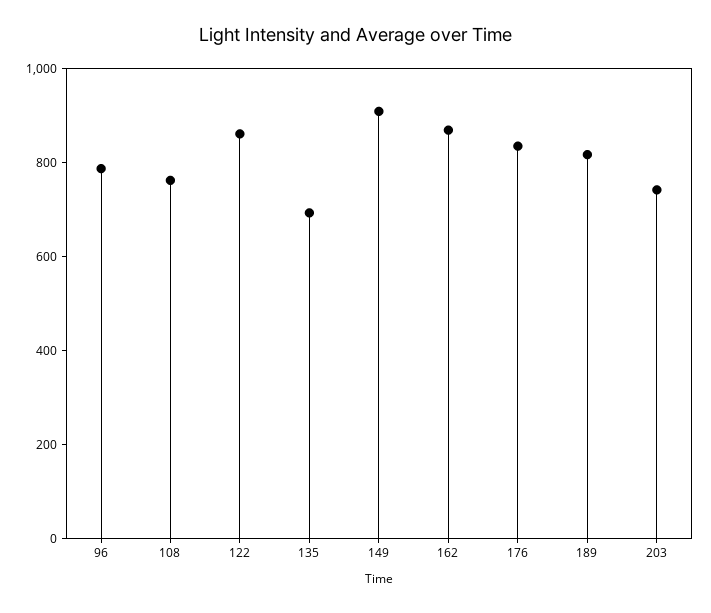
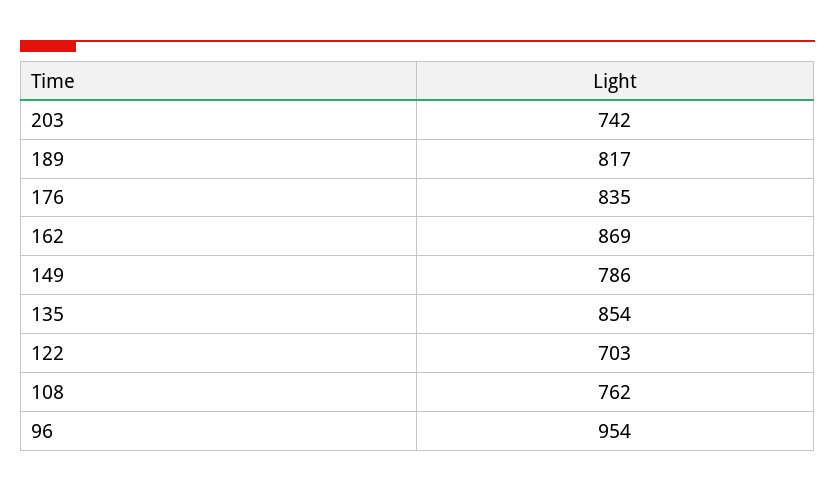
  {
-   "96": 800,
+   "96": 954,
    "108": 762,
-   "122": 850,
+   "122": 703,
-   "135": 700,
+   "135": 854,
-   "149": 900,
+   "149": 786,
    "162": 869,
    "176": 835,
    "189": 817,
    "203": 742
  }

